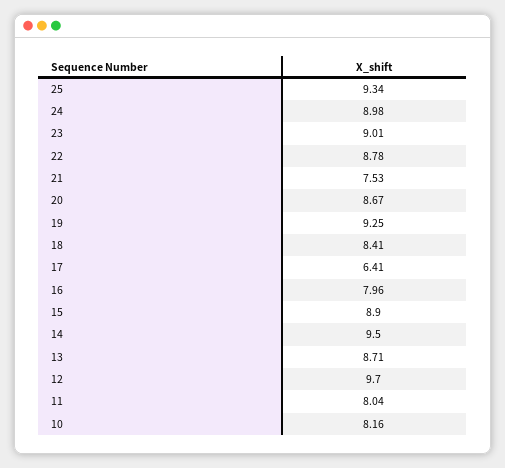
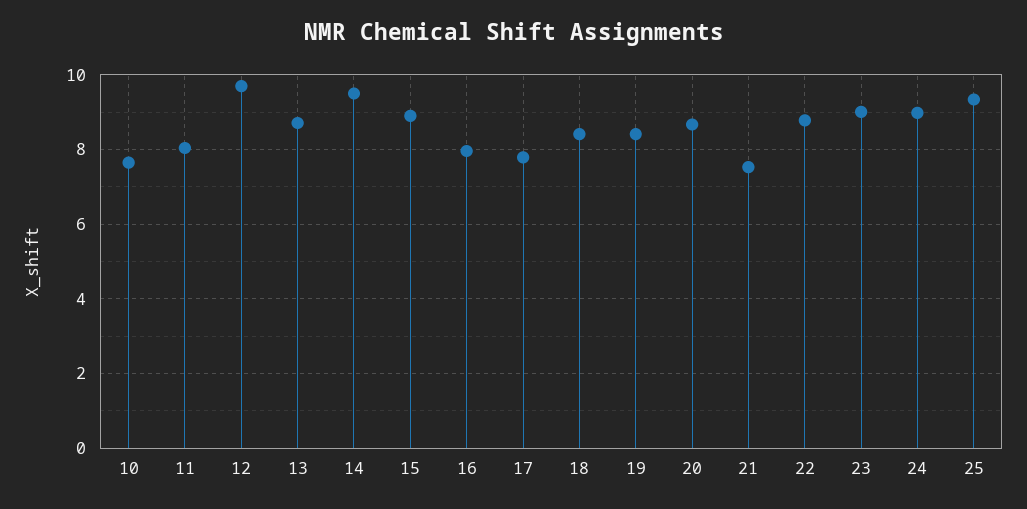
  {
    "25": 9.34,
    "24": 8.98,
    "23": 9.01,
    "22": 8.78,
    "21": 7.53,
    "20": 8.67,
-   "19": 9.25,
+   "19": 8.4,
    "18": 8.41,
-   "17": 6.41,
+   "17": 7.8,
    "16": 7.96,
    "15": 8.9,
    "14": 9.5,
    "13": 8.71,
    "12": 9.7,
    "11": 8.04,
-   "10": 8.16
+   "10": 7.6
  }

